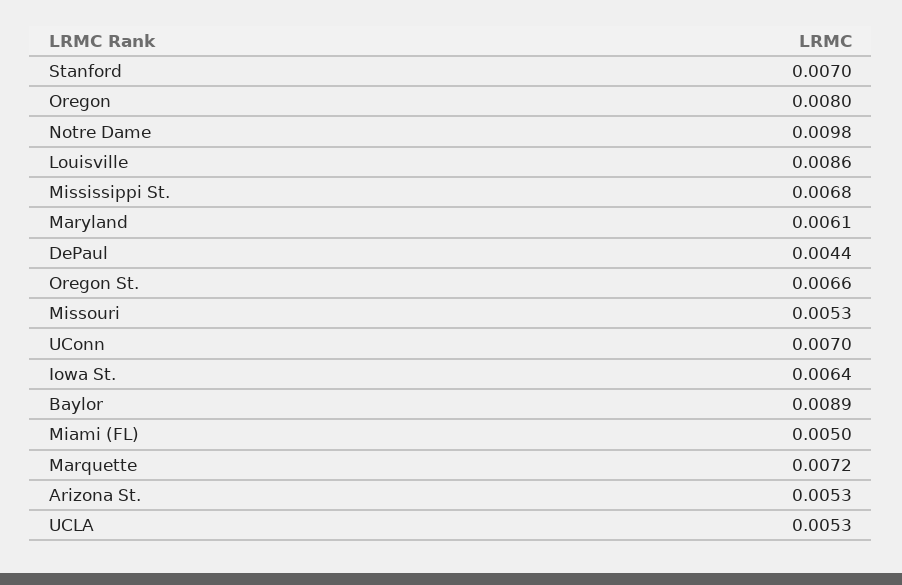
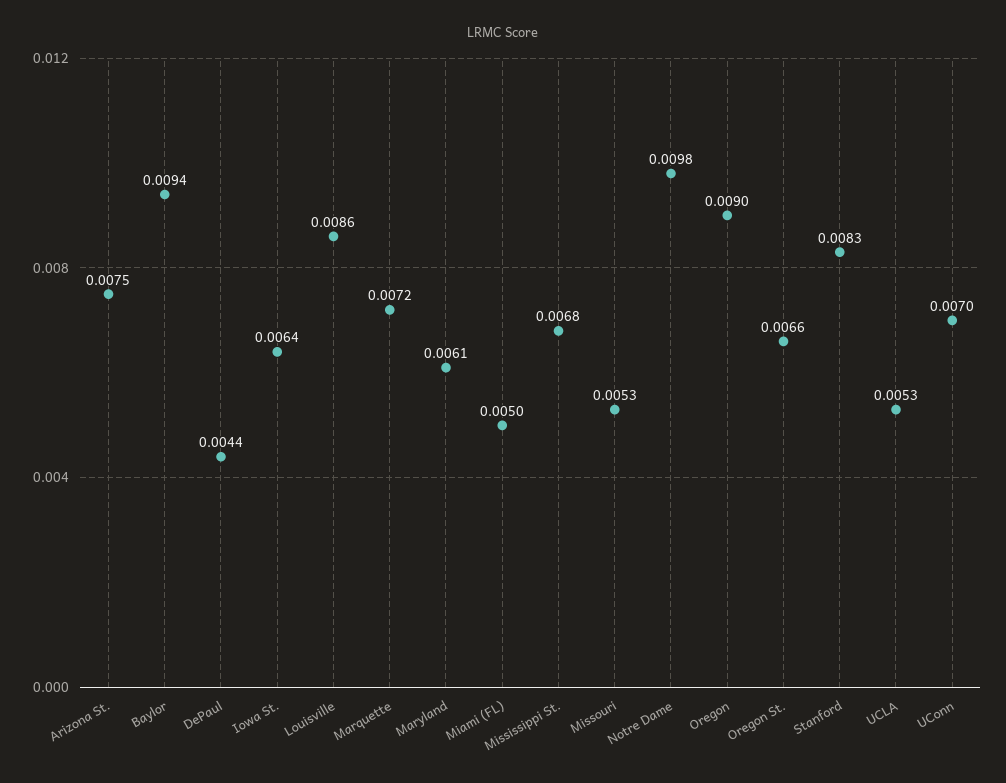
  {
-   "Stanford": 0.007,
+   "Stanford": 0.0083,
-   "Oregon": 0.008,
+   "Oregon": 0.009,
    "Notre Dame": 0.0098,
    "Louisville": 0.0086,
    "Mississippi St.": 0.0068,
    "Maryland": 0.0061,
    "DePaul": 0.0044,
    "Oregon St.": 0.0066,
    "Missouri": 0.0053,
    "UConn": 0.007,
    "Iowa St.": 0.0064,
-   "Baylor": 0.0089,
+   "Baylor": 0.0094,
    "Miami (FL)": 0.005,
    "Marquette": 0.0072,
-   "Arizona St.": 0.0053,
+   "Arizona St.": 0.0075,
    "UCLA": 0.0053
  }

